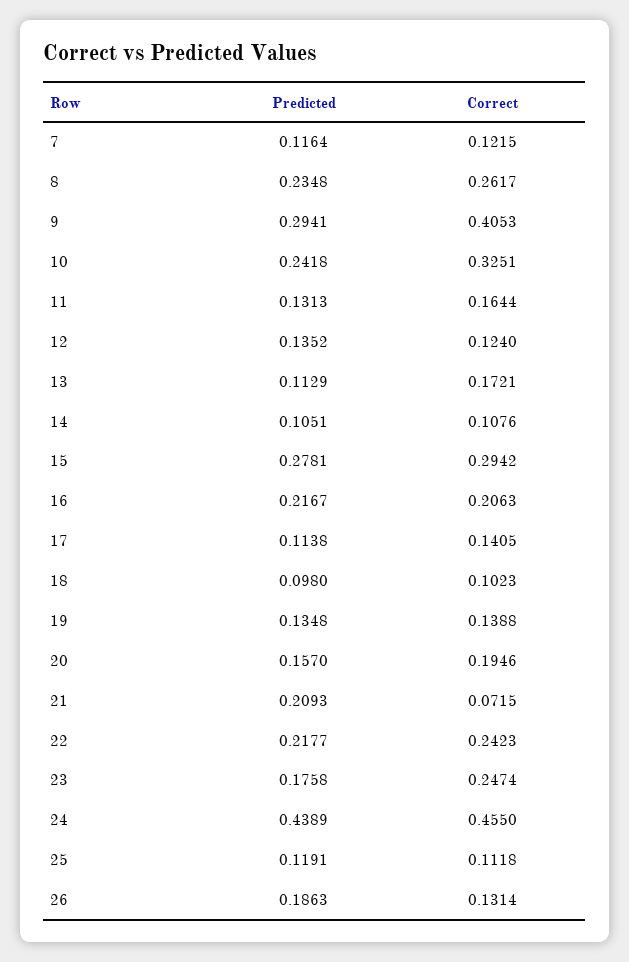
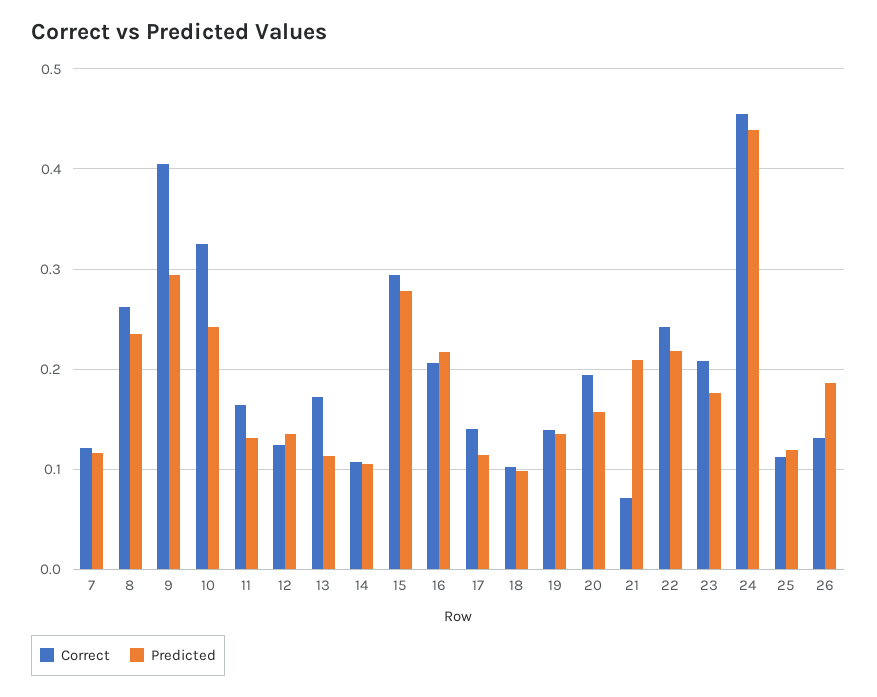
  {
    "Predicted": {
      "7": 0.1164,
      "8": 0.2348,
      "9": 0.2941,
      "10": 0.2418,
      "11": 0.1313,
      "12": 0.1352,
      "13": 0.1129,
      "14": 0.1051,
      "15": 0.2781,
      "16": 0.2167,
      "17": 0.1138,
      "18": 0.098,
      "19": 0.1348,
      "20": 0.157,
      "21": 0.2093,
      "22": 0.2177,
      "23": 0.1758,
      "24": 0.4389,
      "25": 0.1191,
      "26": 0.1863
    },
    "Correct": {
      "7": 0.1215,
      "8": 0.2617,
      "9": 0.4053,
      "10": 0.3251,
      "11": 0.1644,
      "12": 0.124,
      "13": 0.1721,
      "14": 0.1076,
      "15": 0.2942,
      "16": 0.2063,
      "17": 0.1405,
      "18": 0.1023,
      "19": 0.1388,
      "20": 0.1946,
      "21": 0.0715,
      "22": 0.2423,
-     "23": 0.2474,
+     "23": 0.21,
      "24": 0.455,
      "25": 0.1118,
      "26": 0.1314
    }
  }

